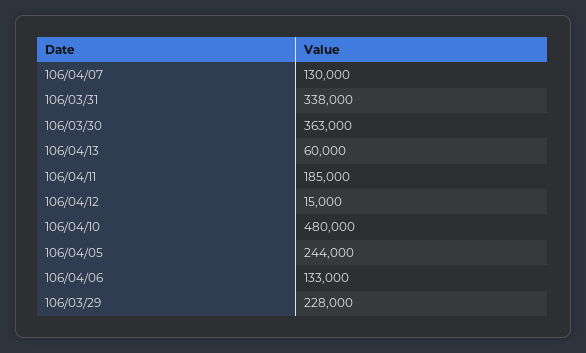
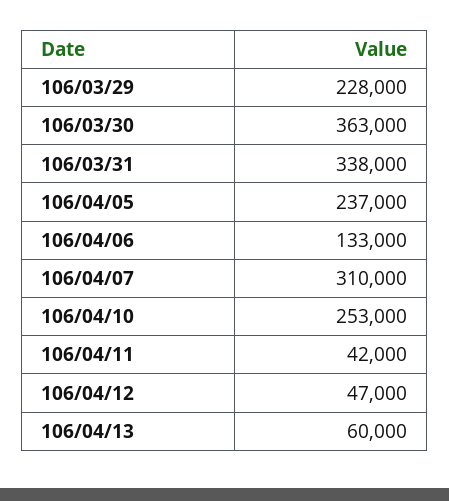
  {
-   "106/04/07": 130000,
+   "106/04/07": 310000,
    "106/03/31": 338000,
    "106/03/30": 363000,
    "106/04/13": 60000,
-   "106/04/11": 185000,
+   "106/04/11": 42000,
-   "106/04/12": 15000,
+   "106/04/12": 47000,
-   "106/04/10": 480000,
+   "106/04/10": 253000,
-   "106/04/05": 244000,
+   "106/04/05": 237000,
    "106/04/06": 133000,
    "106/03/29": 228000
  }

